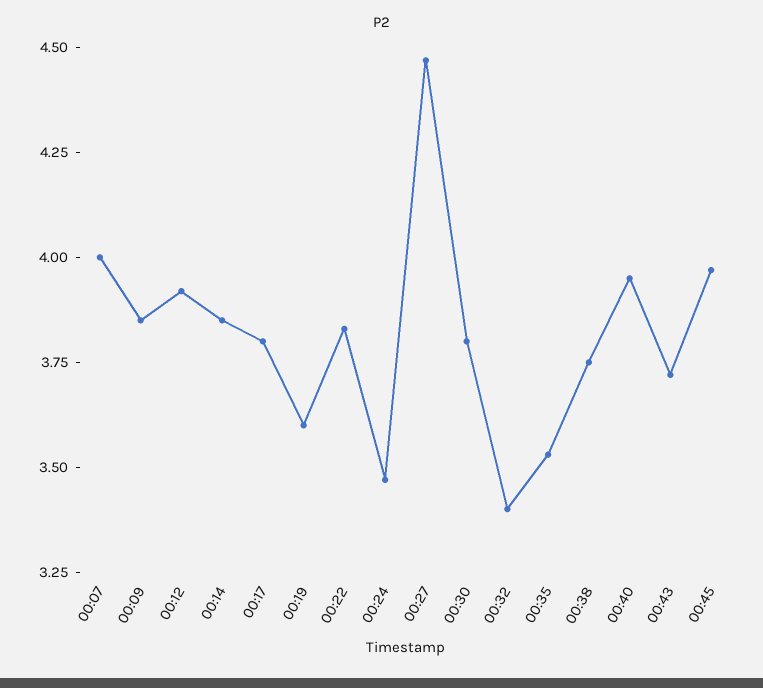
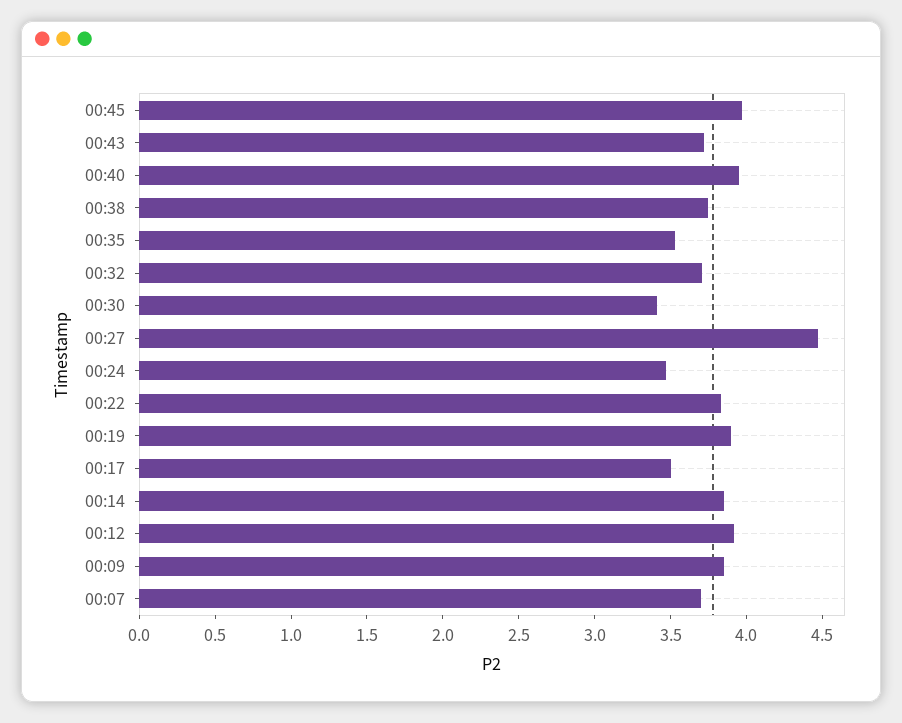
  {
-   "00:07": 4,
+   "00:07": 3.7,
    "00:09": 3.85,
    "00:12": 3.9,
    "00:14": 3.85,
-   "00:17": 3.8,
+   "00:17": 3.5,
-   "00:19": 3.6,
+   "00:19": 3.9,
    "00:22": 3.85,
    "00:24": 3.45,
    "00:27": 4.45,
-   "00:30": 3.8,
+   "00:30": 3.4,
-   "00:32": 3.4,
+   "00:32": 3.7,
    "00:35": 3.55,
    "00:38": 3.75,
    "00:40": 3.95,
    "00:43": 3.7,
    "00:45": 3.95
  }

